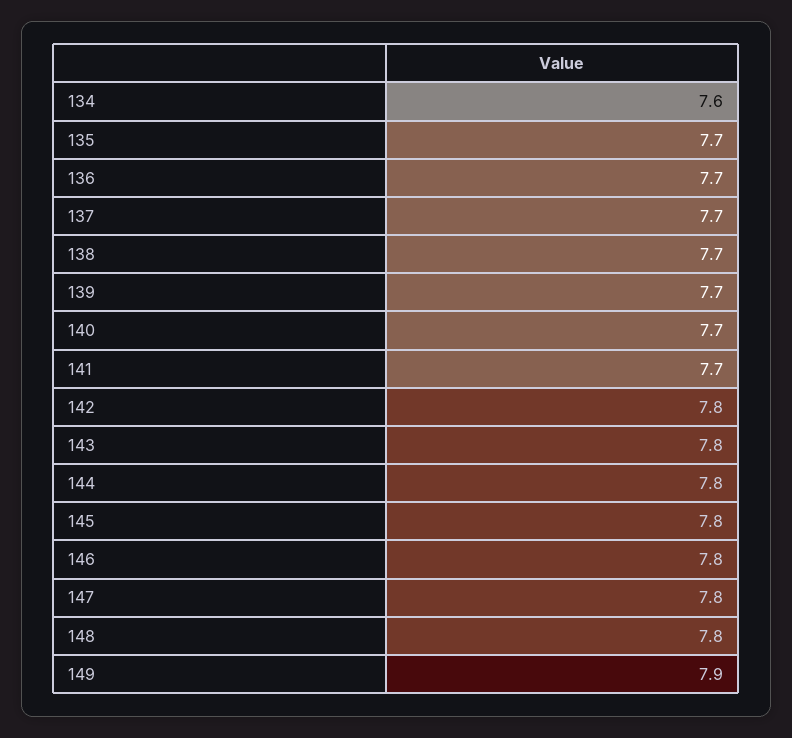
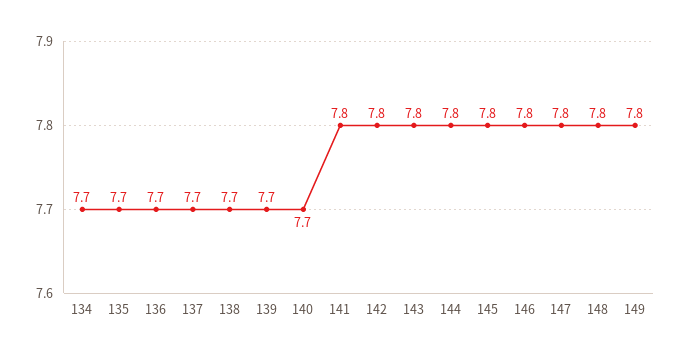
  {
-   "134": 7.6,
+   "134": 7.7,
    "135": 7.7,
    "136": 7.7,
    "137": 7.7,
    "138": 7.7,
    "139": 7.7,
    "140": 7.7,
-   "141": 7.7,
+   "141": 7.8,
    "142": 7.8,
    "143": 7.8,
    "144": 7.8,
    "145": 7.8,
    "146": 7.8,
    "147": 7.8,
    "148": 7.8,
-   "149": 7.9
+   "149": 7.8
  }

